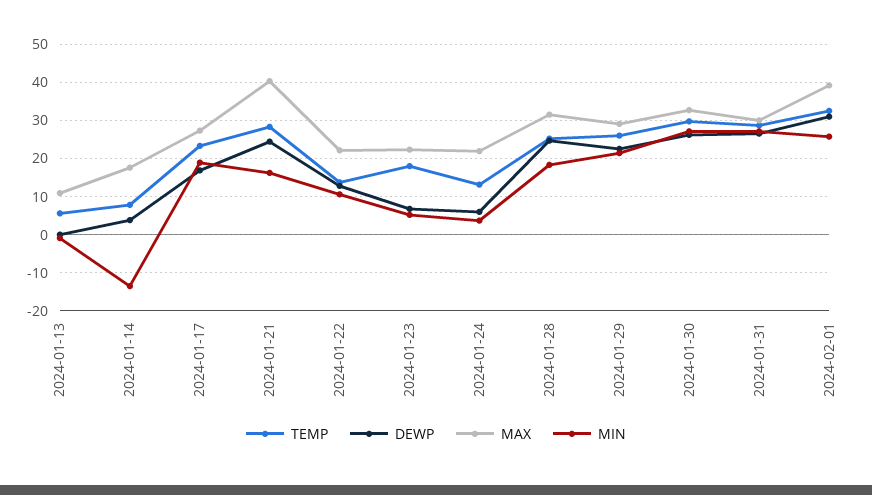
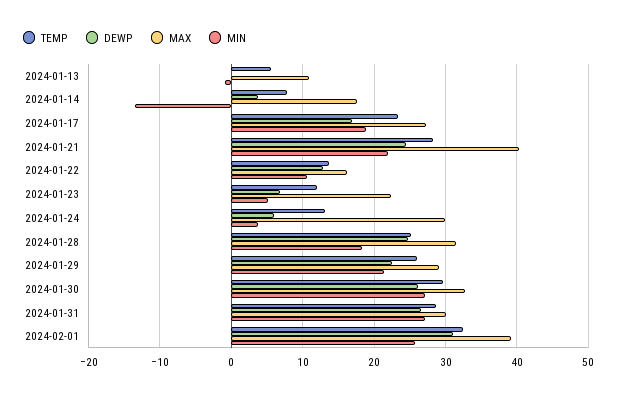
  {
    "TEMP": {
      "2024-01-13": 6,
      "2024-01-14": 8,
      "2024-01-17": 23,
      "2024-01-21": 28,
      "2024-01-22": 14,
-     "2024-01-23": 18,
+     "2024-01-23": 12,
      "2024-01-24": 13,
      "2024-01-28": 25,
      "2024-01-29": 26,
      "2024-01-30": 30,
      "2024-01-31": 29,
      "2024-02-01": 33
    },
    "DEWP": {
      "2024-01-13": 0,
      "2024-01-14": 4,
      "2024-01-17": 17,
      "2024-01-21": 24,
      "2024-01-22": 13,
      "2024-01-23": 7,
      "2024-01-24": 6,
      "2024-01-28": 25,
      "2024-01-29": 23,
      "2024-01-30": 26,
      "2024-01-31": 27,
      "2024-02-01": 31
    },
    "MAX": {
      "2024-01-13": 11,
      "2024-01-14": 18,
      "2024-01-17": 27,
      "2024-01-21": 40,
-     "2024-01-22": 22,
+     "2024-01-22": 16,
      "2024-01-23": 22,
-     "2024-01-24": 22,
+     "2024-01-24": 30,
      "2024-01-28": 32,
      "2024-01-29": 29,
      "2024-01-30": 33,
      "2024-01-31": 30,
      "2024-02-01": 39
    },
    "MIN": {
      "2024-01-13": -1,
      "2024-01-14": -14,
      "2024-01-17": 19,
-     "2024-01-21": 16,
+     "2024-01-21": 22,
      "2024-01-22": 11,
      "2024-01-23": 5,
      "2024-01-24": 4,
      "2024-01-28": 18,
      "2024-01-29": 21,
      "2024-01-30": 27,
      "2024-01-31": 27,
      "2024-02-01": 26
    }
  }

